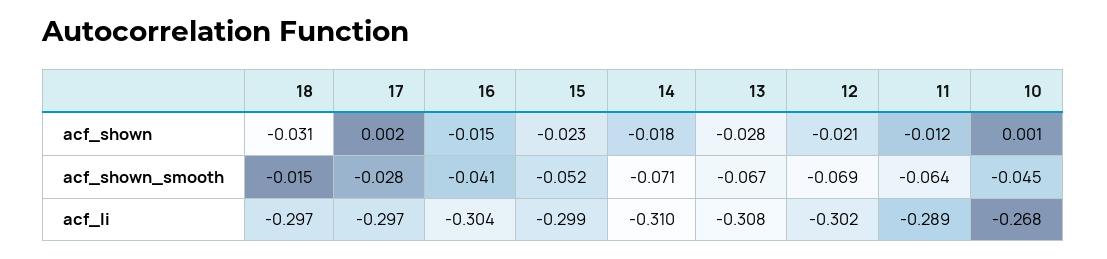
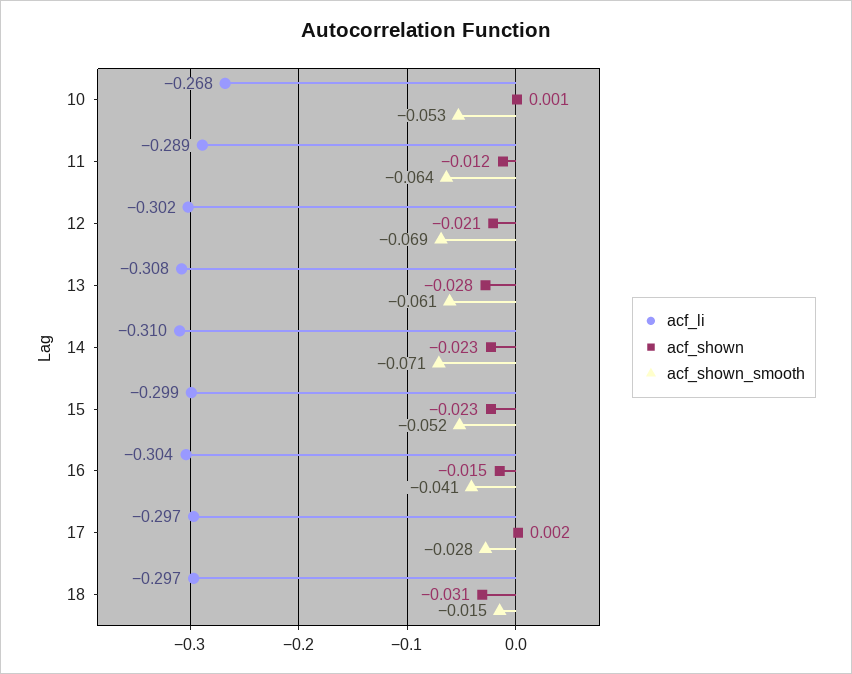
  {
    "acf_shown": {
      "18": -0.031,
      "17": 0.002,
      "16": -0.015,
      "15": -0.023,
-     "14": -0.018,
+     "14": -0.023,
      "13": -0.028,
      "12": -0.021,
      "11": -0.012,
      "10": 0.001
    },
    "acf_shown_smooth": {
      "18": -0.015,
      "17": -0.028,
      "16": -0.041,
      "15": -0.052,
      "14": -0.071,
-     "13": -0.067,
+     "13": -0.061,
      "12": -0.069,
      "11": -0.064,
-     "10": -0.045
+     "10": -0.053
    },
    "acf_li": {
      "18": -0.297,
      "17": -0.297,
      "16": -0.304,
      "15": -0.299,
      "14": -0.31,
      "13": -0.308,
      "12": -0.302,
      "11": -0.289,
      "10": -0.268
    }
  }

